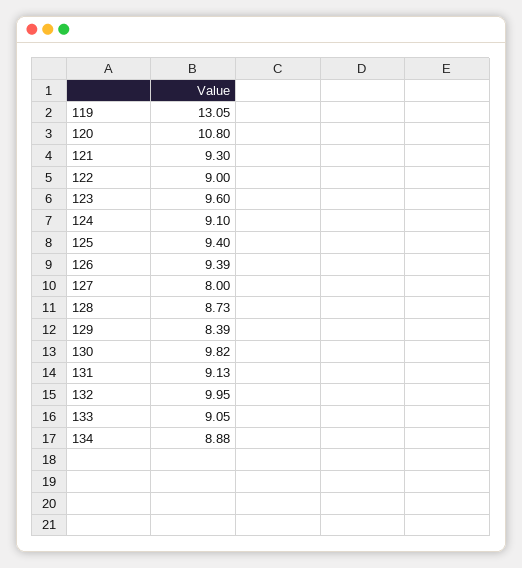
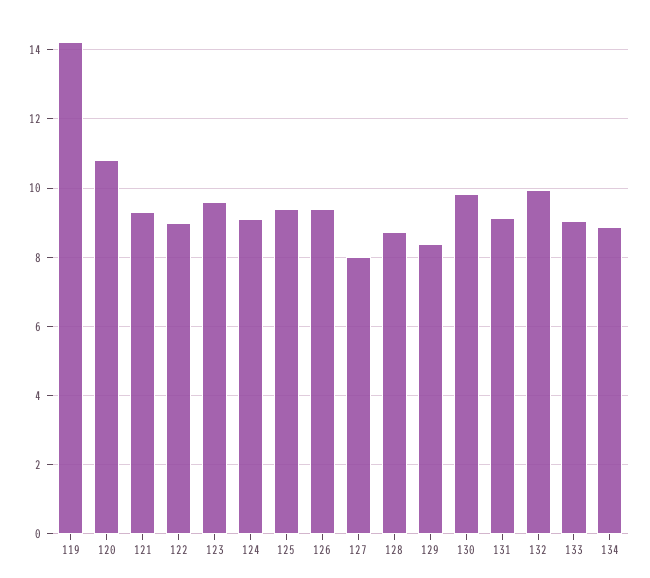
  {
-   "119": 13.05,
+   "119": 14.2,
    "120": 10.8,
    "121": 9.3,
    "122": 9,
    "123": 9.6,
    "124": 9.1,
    "125": 9.4,
    "126": 9.39,
    "127": 8,
    "128": 8.73,
    "129": 8.39,
    "130": 9.82,
    "131": 9.13,
    "132": 9.95,
    "133": 9.05,
    "134": 8.88
  }

